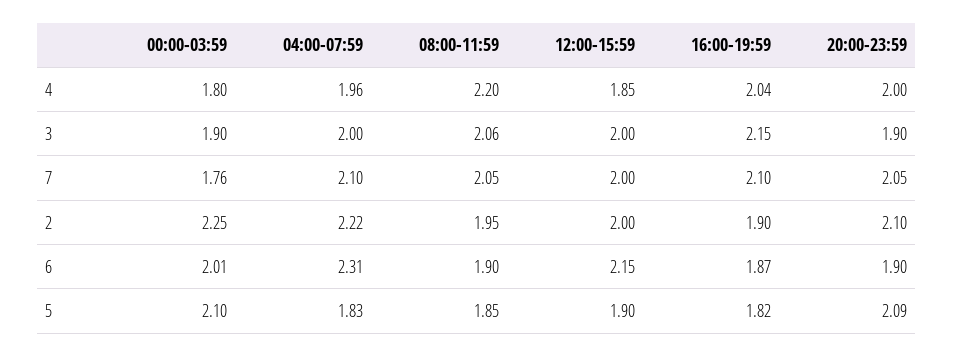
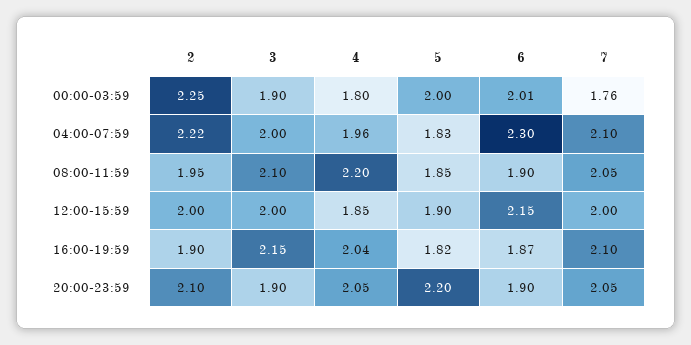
  {
    "00:00-03:59": {
      "4": 1.8,
      "3": 1.9,
      "7": 1.76,
      "2": 2.25,
      "6": 2.01,
-     "5": 2.1
+     "5": 2
    },
    "04:00-07:59": {
      "4": 1.96,
      "3": 2,
      "7": 2.1,
      "2": 2.22,
-     "6": 2.31,
+     "6": 2.3,
      "5": 1.83
    },
    "08:00-11:59": {
      "4": 2.2,
-     "3": 2.06,
+     "3": 2.1,
      "7": 2.05,
      "2": 1.95,
      "6": 1.9,
      "5": 1.85
    },
    "12:00-15:59": {
      "4": 1.85,
      "3": 2,
      "7": 2,
      "2": 2,
      "6": 2.15,
      "5": 1.9
    },
    "16:00-19:59": {
      "4": 2.04,
      "3": 2.15,
      "7": 2.1,
      "2": 1.9,
      "6": 1.87,
      "5": 1.82
    },
    "20:00-23:59": {
-     "4": 2,
+     "4": 2.05,
      "3": 1.9,
      "7": 2.05,
      "2": 2.1,
      "6": 1.9,
-     "5": 2.09
+     "5": 2.2
    }
  }

